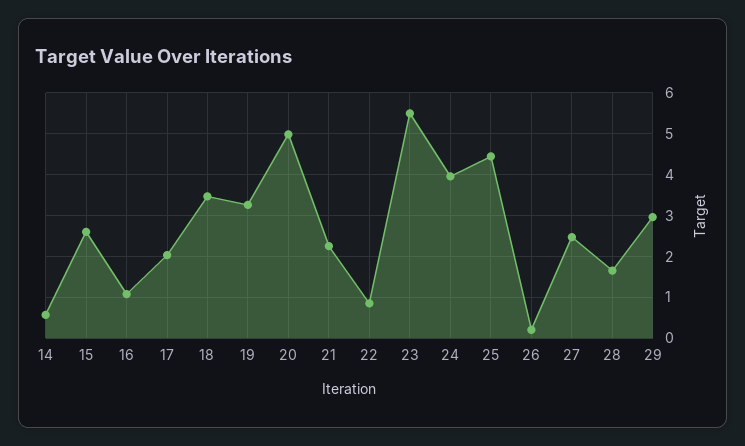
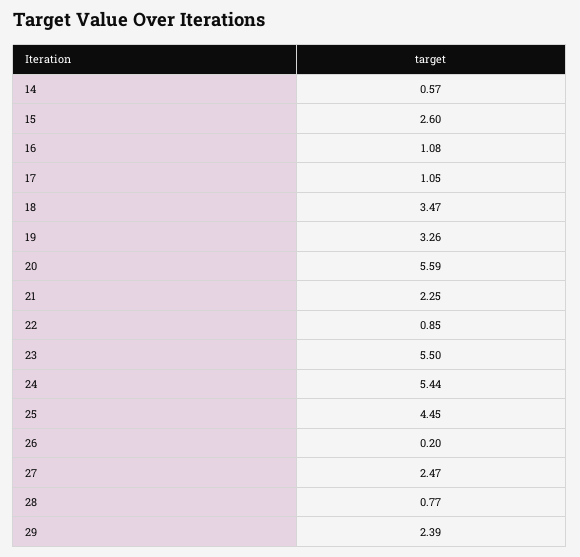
  {
    "14": 0.57,
    "15": 2.6,
    "16": 1.08,
-   "17": 2,
+   "17": 1.05,
    "18": 3.47,
    "19": 3.26,
-   "20": 5,
+   "20": 5.59,
    "21": 2.25,
    "22": 0.85,
    "23": 5.5,
-   "24": 4,
+   "24": 5.44,
    "25": 4.45,
    "26": 0.2,
    "27": 2.47,
-   "28": 1.6,
+   "28": 0.77,
-   "29": 3
+   "29": 2.39
  }

